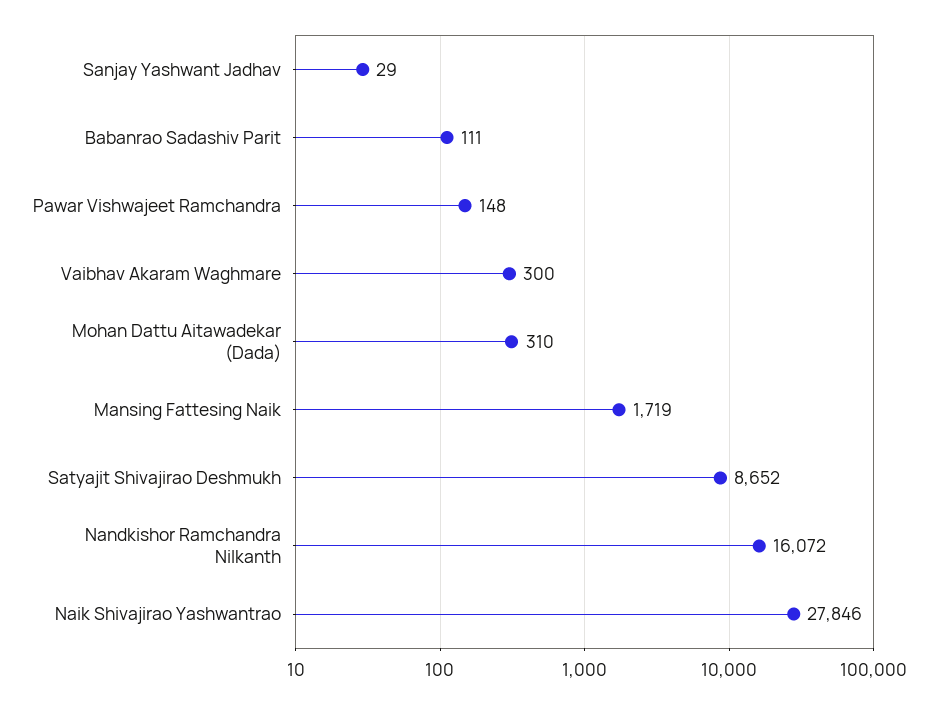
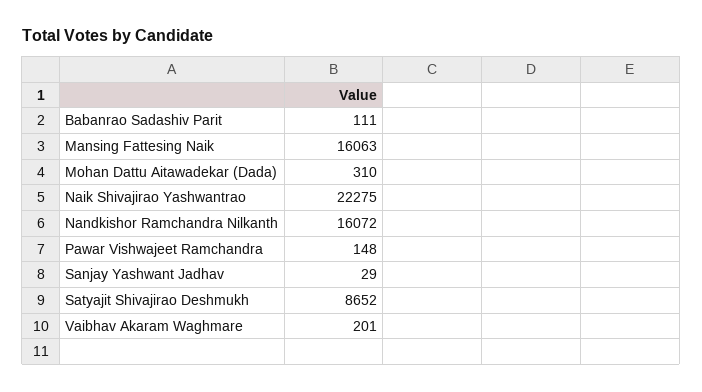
  {
    "Sanjay Yashwant Jadhav": 29,
    "Babanrao Sadashiv Parit": 111,
    "Pawar Vishwajeet Ramchandra": 148,
-   "Vaibhav Akaram Waghmare": 300,
+   "Vaibhav Akaram Waghmare": 201,
    "Mohan Dattu Aitawadekar (Dada)": 310,
-   "Mansing Fattesing Naik": 1719,
+   "Mansing Fattesing Naik": 16063,
    "Satyajit Shivajirao Deshmukh": 8652,
    "Nandkishor Ramchandra Nilkanth": 16072,
-   "Naik Shivajirao Yashwantrao": 27846
+   "Naik Shivajirao Yashwantrao": 22275
  }

